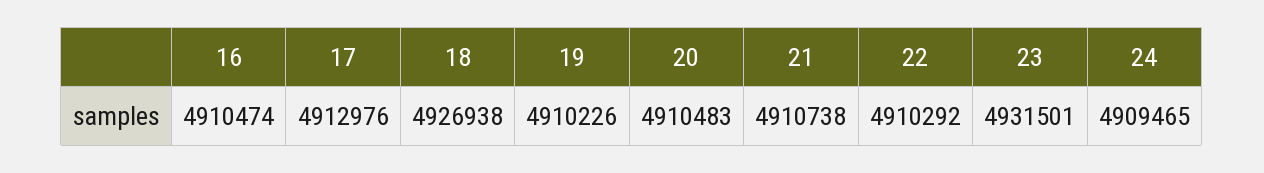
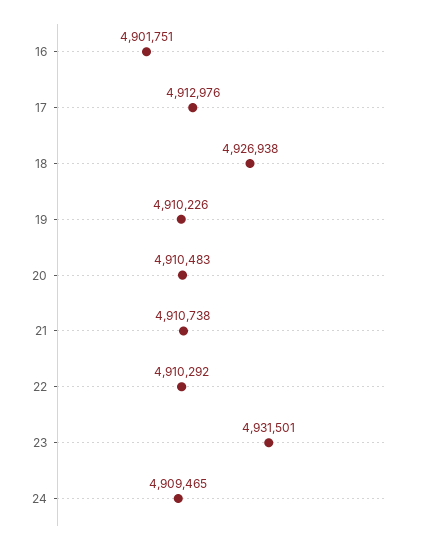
  {
-   "16": 4910474,
+   "16": 4901751,
    "17": 4912976,
    "18": 4926938,
    "19": 4910226,
    "20": 4910483,
    "21": 4910738,
    "22": 4910292,
    "23": 4931501,
    "24": 4909465
  }

